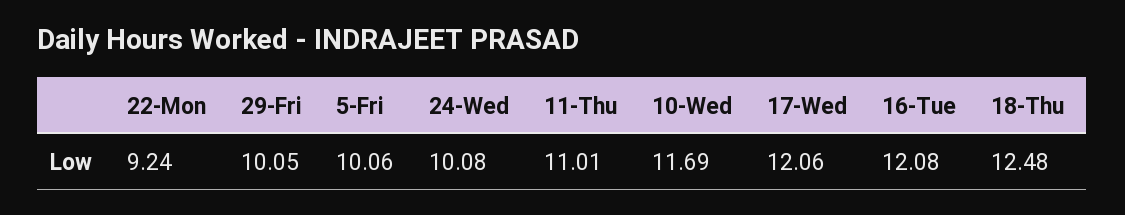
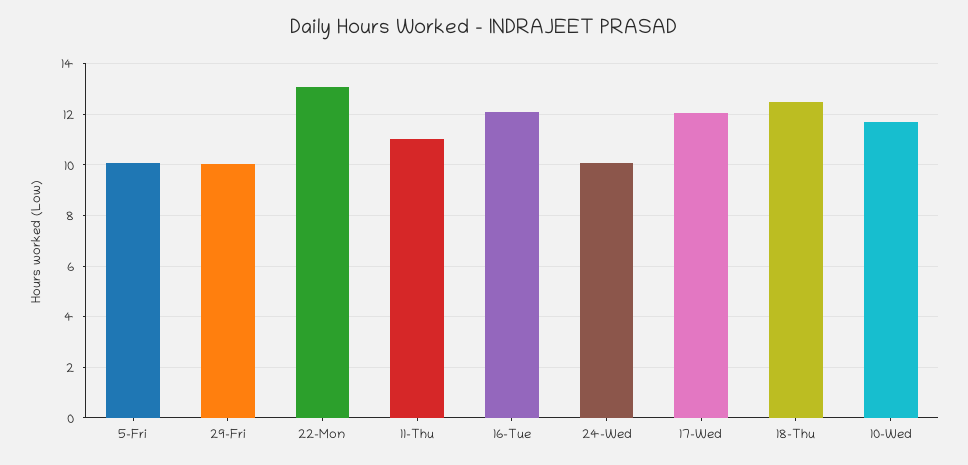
  {
-   "22-Mon": 9.24,
+   "22-Mon": 13,
    "29-Fri": 10.05,
    "5-Fri": 10.06,
    "24-Wed": 10.08,
    "11-Thu": 11.01,
    "10-Wed": 11.69,
    "17-Wed": 12.06,
    "16-Tue": 12.08,
    "18-Thu": 12.48
  }

